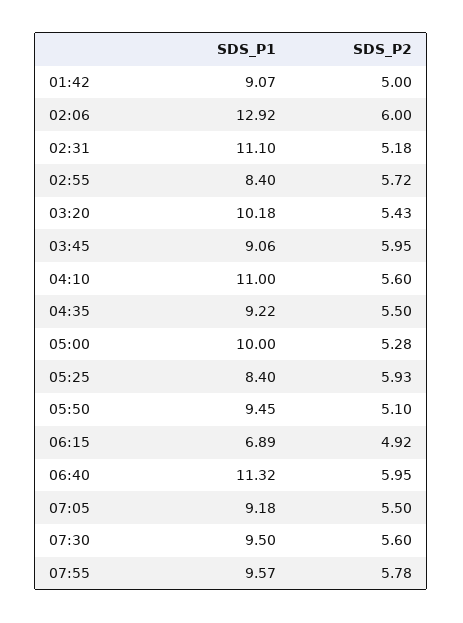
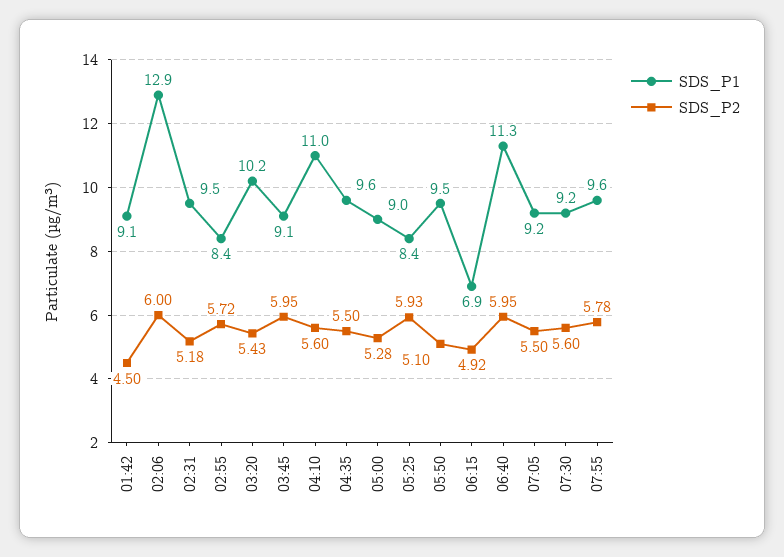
  {
    "SDS_P1": {
      "01:42": 9.07,
      "02:06": 12.92,
-     "02:31": 11.1,
+     "02:31": 9.5,
      "02:55": 8.4,
      "03:20": 10.18,
      "03:45": 9.06,
      "04:10": 11,
-     "04:35": 9.22,
+     "04:35": 9.6,
-     "05:00": 10,
+     "05:00": 9,
      "05:25": 8.4,
      "05:50": 9.45,
      "06:15": 6.89,
      "06:40": 11.32,
      "07:05": 9.18,
-     "07:30": 9.5,
+     "07:30": 9.2,
      "07:55": 9.57
    },
    "SDS_P2": {
-     "01:42": 5,
+     "01:42": 4.5,
      "02:06": 6,
      "02:31": 5.18,
      "02:55": 5.72,
      "03:20": 5.43,
      "03:45": 5.95,
      "04:10": 5.6,
      "04:35": 5.5,
      "05:00": 5.28,
      "05:25": 5.93,
      "05:50": 5.1,
      "06:15": 4.92,
      "06:40": 5.95,
      "07:05": 5.5,
      "07:30": 5.6,
      "07:55": 5.78
    }
  }

